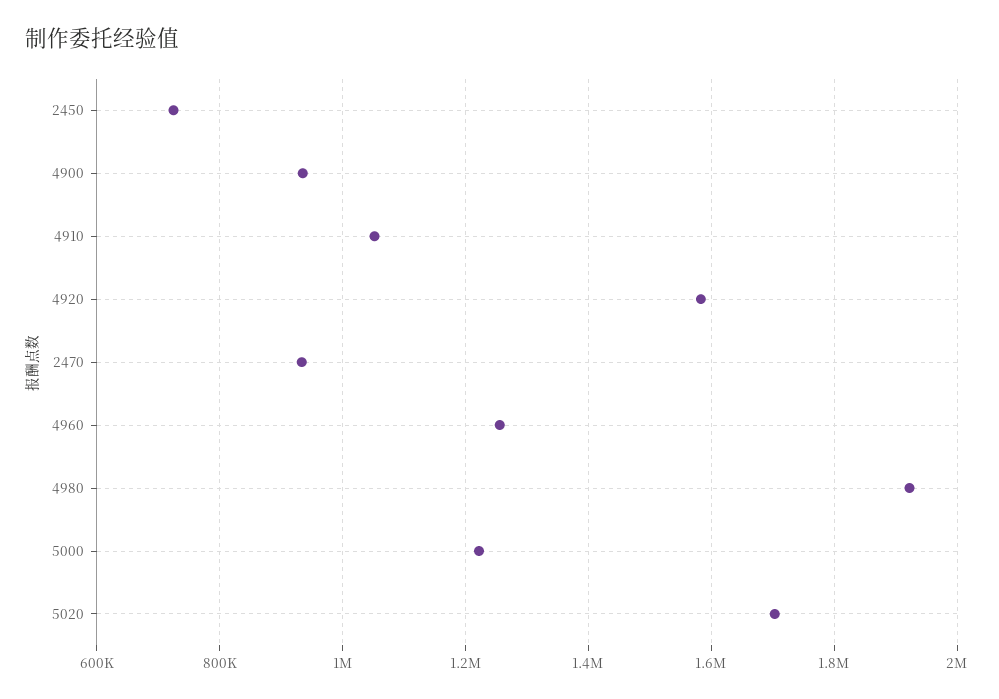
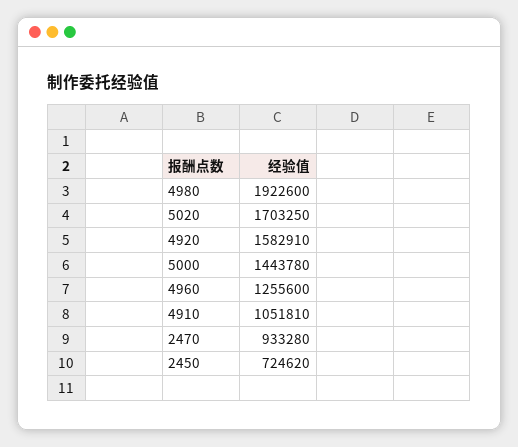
  {
    "2450": 724620,
-   "4900": 940000,
    "4910": 1051810,
    "4920": 1582910,
    "2470": 933280,
    "4960": 1255600,
    "4980": 1922600,
-   "5000": 1220000,
+   "5000": 1443780,
    "5020": 1703250
  }

